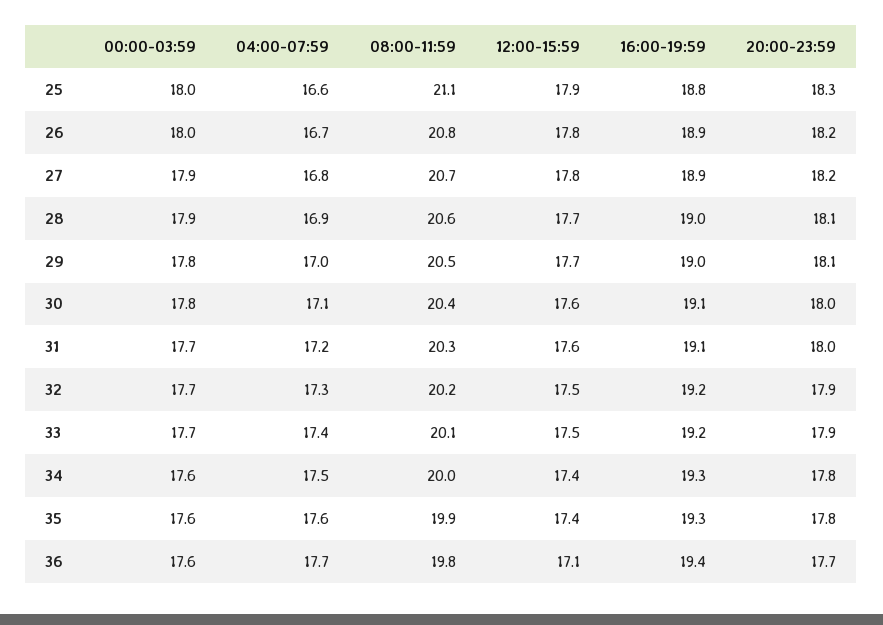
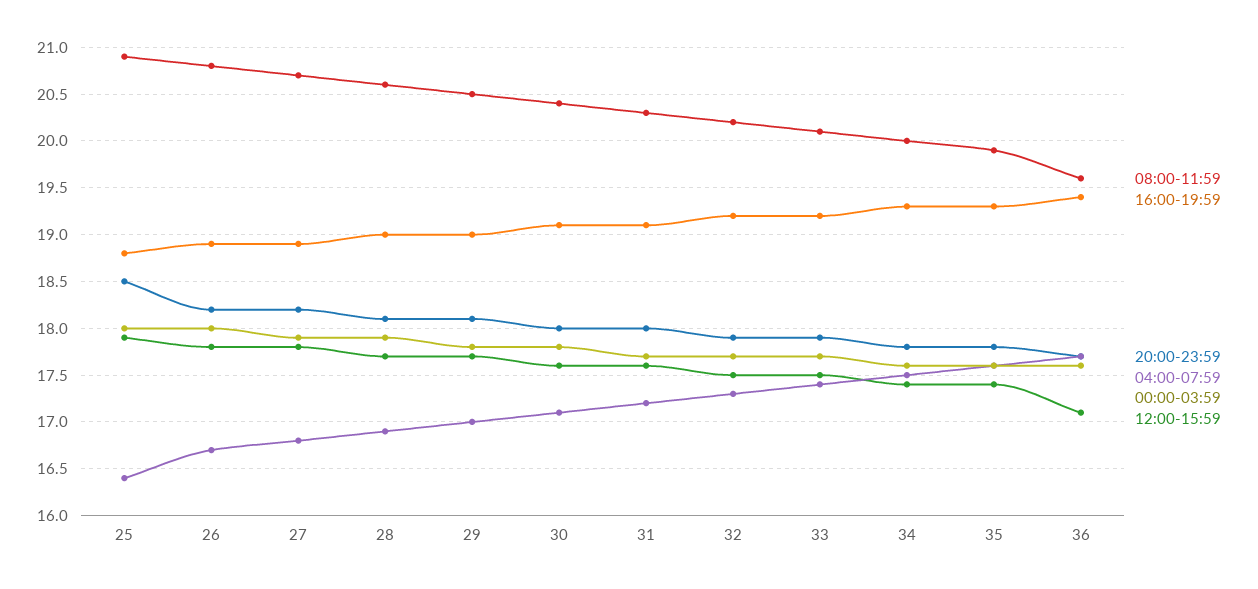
  {
    "00:00-03:59": {
      "25": 18,
      "26": 18,
      "27": 17.9,
      "28": 17.9,
      "29": 17.8,
      "30": 17.8,
      "31": 17.7,
      "32": 17.7,
      "33": 17.7,
      "34": 17.6,
      "35": 17.6,
      "36": 17.6
    },
    "04:00-07:59": {
-     "25": 16.6,
+     "25": 16.4,
      "26": 16.7,
      "27": 16.8,
      "28": 16.9,
      "29": 17,
      "30": 17.1,
      "31": 17.2,
      "32": 17.3,
      "33": 17.4,
      "34": 17.5,
      "35": 17.6,
      "36": 17.7
    },
    "08:00-11:59": {
-     "25": 21.1,
+     "25": 20.9,
      "26": 20.8,
      "27": 20.7,
      "28": 20.6,
      "29": 20.5,
      "30": 20.4,
      "31": 20.3,
      "32": 20.2,
      "33": 20.1,
      "34": 20,
      "35": 19.9,
-     "36": 19.8
+     "36": 19.6
    },
    "12:00-15:59": {
      "25": 17.9,
      "26": 17.8,
      "27": 17.8,
      "28": 17.7,
      "29": 17.7,
      "30": 17.6,
      "31": 17.6,
      "32": 17.5,
      "33": 17.5,
      "34": 17.4,
      "35": 17.4,
      "36": 17.1
    },
    "16:00-19:59": {
      "25": 18.8,
      "26": 18.9,
      "27": 18.9,
      "28": 19,
      "29": 19,
      "30": 19.1,
      "31": 19.1,
      "32": 19.2,
      "33": 19.2,
      "34": 19.3,
      "35": 19.3,
      "36": 19.4
    },
    "20:00-23:59": {
-     "25": 18.3,
+     "25": 18.5,
      "26": 18.2,
      "27": 18.2,
      "28": 18.1,
      "29": 18.1,
      "30": 18,
      "31": 18,
      "32": 17.9,
      "33": 17.9,
      "34": 17.8,
      "35": 17.8,
      "36": 17.7
    }
  }

